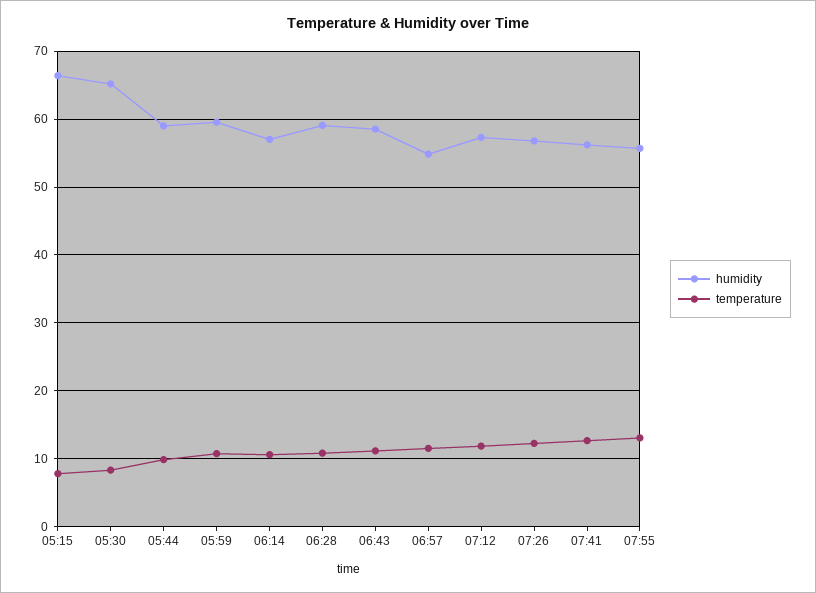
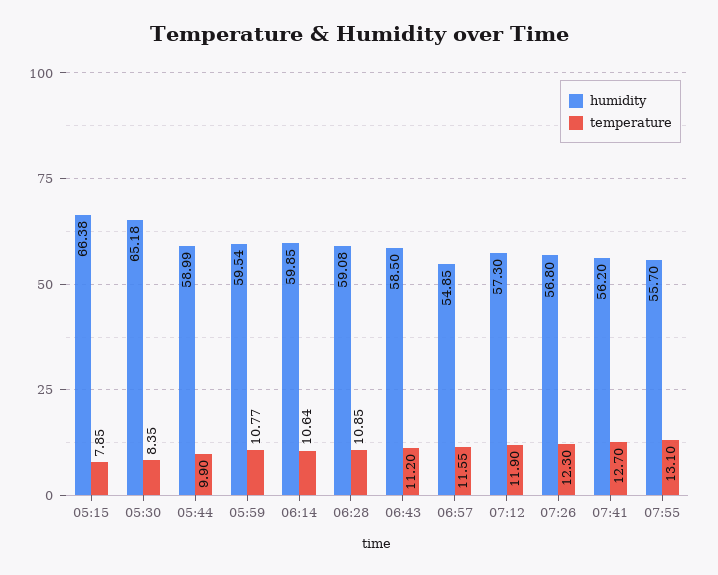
  {
    "humidity": {
      "05:15": 66.38,
      "05:30": 65.18,
      "05:44": 58.99,
      "05:59": 59.54,
-     "06:14": 57,
+     "06:14": 59.85,
      "06:28": 59.08,
      "06:43": 58.5,
      "06:57": 54.85,
      "07:12": 57.3,
      "07:26": 56.8,
      "07:41": 56.2,
      "07:55": 55.7
    },
    "temperature": {
      "05:15": 7.85,
      "05:30": 8.35,
      "05:44": 9.9,
      "05:59": 10.77,
      "06:14": 10.64,
      "06:28": 10.85,
      "06:43": 11.2,
      "06:57": 11.55,
      "07:12": 11.9,
      "07:26": 12.3,
      "07:41": 12.7,
      "07:55": 13.1
    }
  }

